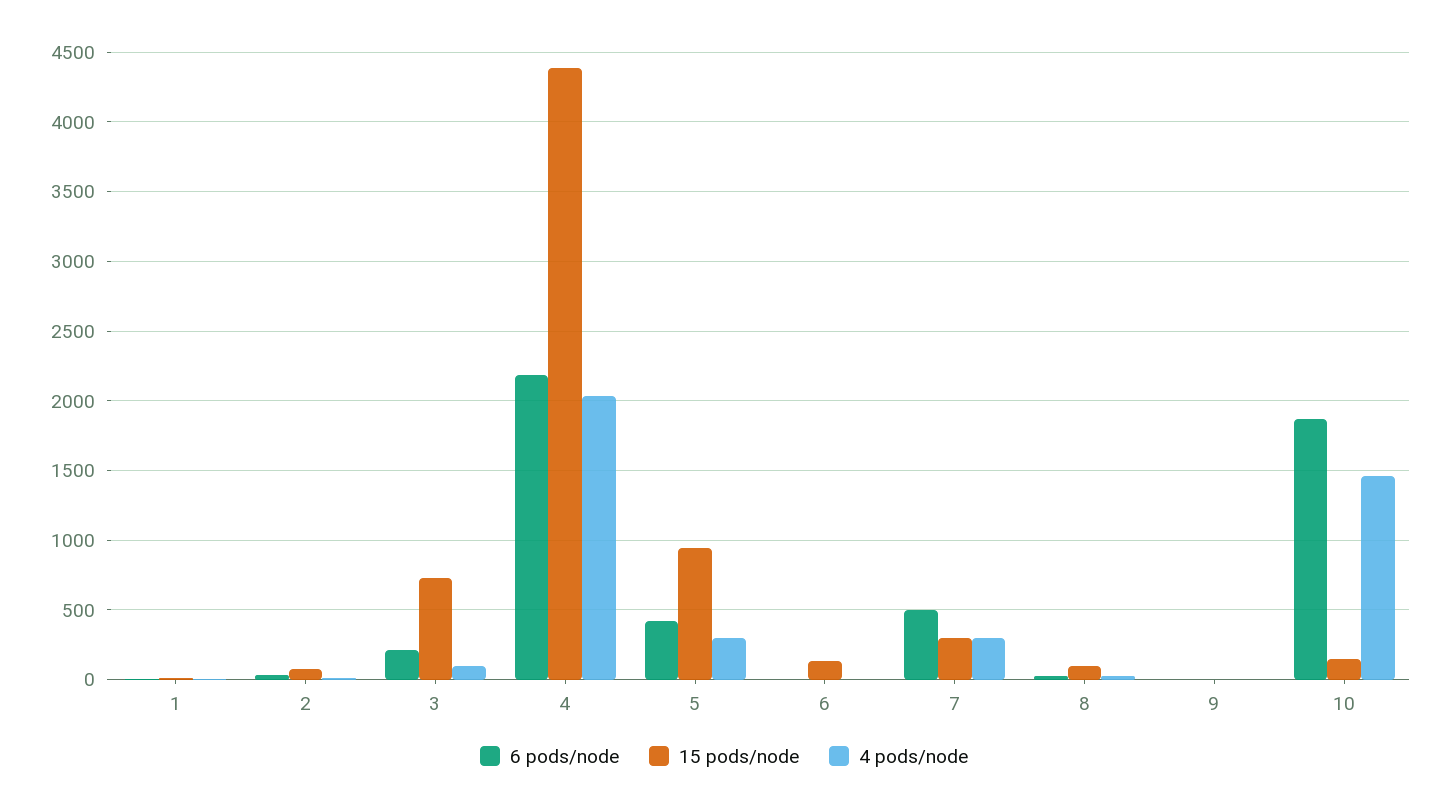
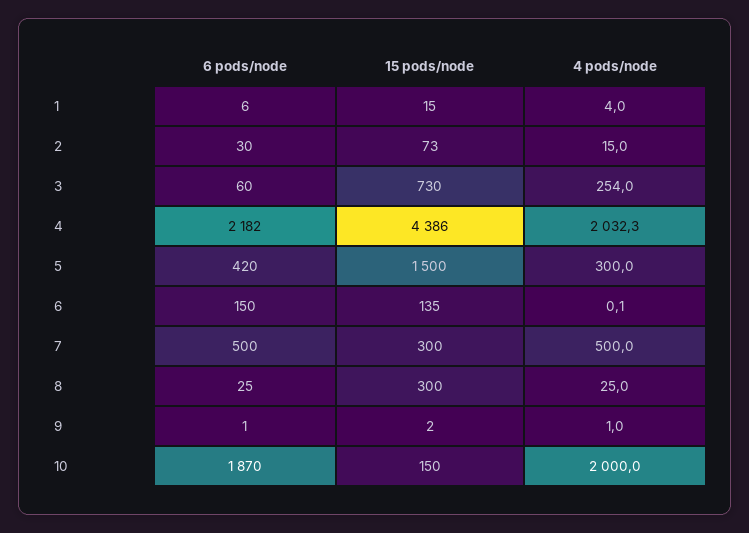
  {
    "6 pods/node": {
      "1": 6,
      "2": 30,
-     "3": 200,
+     "3": 60,
      "4": 2182,
      "5": 420,
-     "6": 0,
+     "6": 150,
      "7": 500,
      "8": 25,
      "9": 1,
      "10": 1870
    },
    "15 pods/node": {
      "1": 15,
      "2": 73,
      "3": 730,
      "4": 4386,
-     "5": 950,
+     "5": 1500,
      "6": 135,
      "7": 300,
-     "8": 100,
+     "8": 300,
      "9": 2,
      "10": 150
    },
    "4 pods/node": {
      "1": 4,
      "2": 15,
-     "3": 100,
+     "3": 254,
      "4": 2032.3,
      "5": 300,
      "6": 0.1,
-     "7": 300,
+     "7": 500,
      "8": 25,
      "9": 1,
-     "10": 1450
+     "10": 2000
    }
  }

